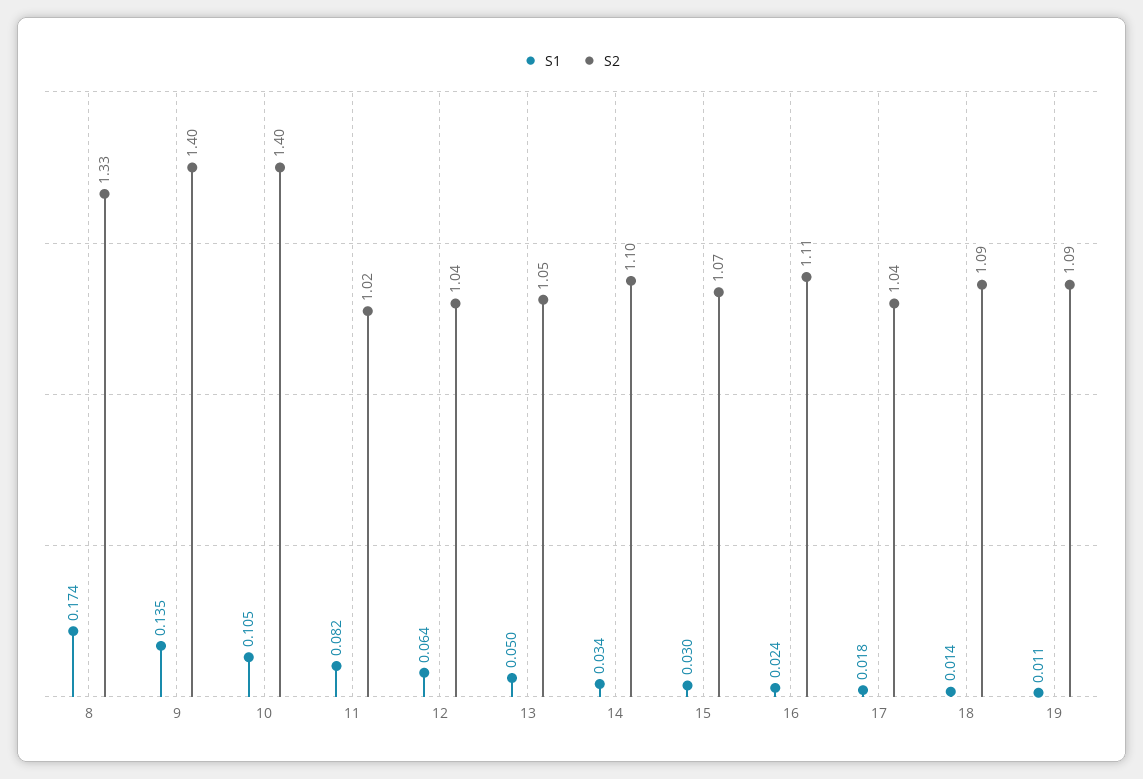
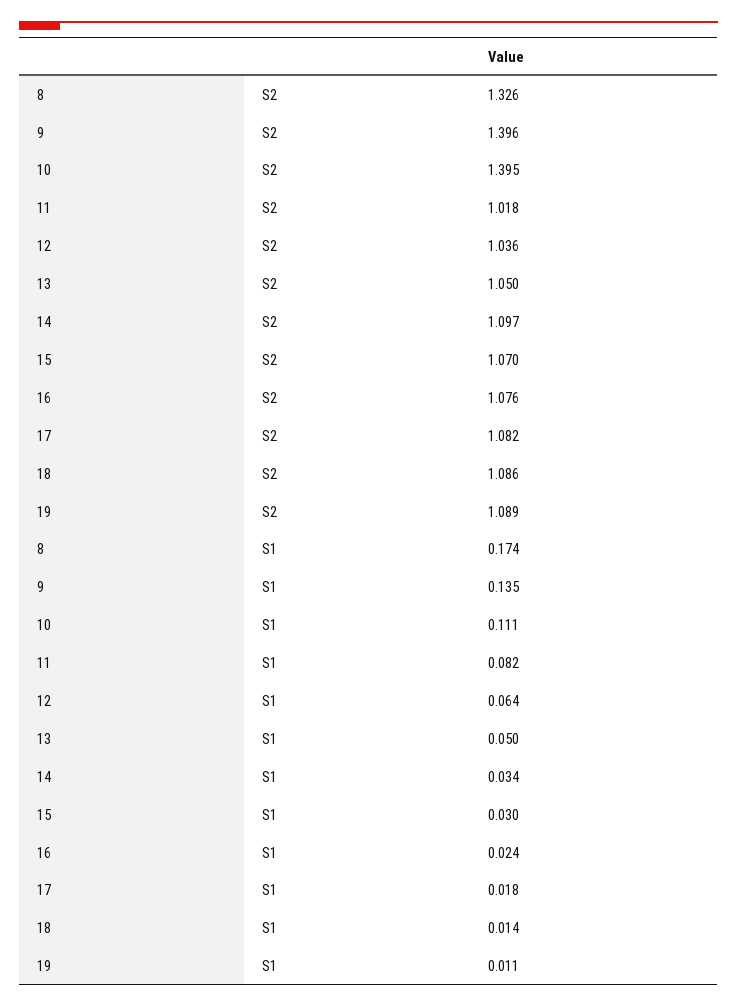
  {
    "S1": {
      "8": 0.174,
      "9": 0.135,
-     "10": 0.105,
+     "10": 0.111,
      "11": 0.082,
      "12": 0.064,
      "13": 0.05,
      "14": 0.034,
      "15": 0.03,
      "16": 0.024,
      "17": 0.018,
      "18": 0.014,
      "19": 0.011
    },
    "S2": {
      "8": 1.326,
      "9": 1.396,
      "10": 1.395,
      "11": 1.018,
      "12": 1.036,
      "13": 1.05,
      "14": 1.097,
      "15": 1.07,
-     "16": 1.11,
+     "16": 1.076,
-     "17": 1.04,
+     "17": 1.082,
      "18": 1.086,
      "19": 1.089
    }
  }

